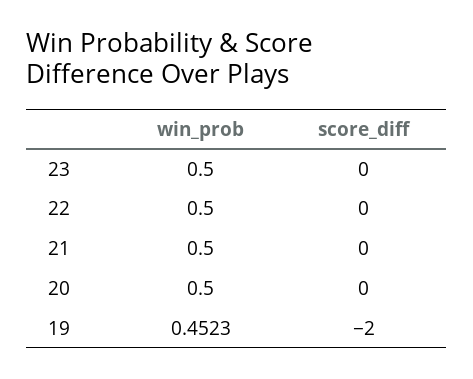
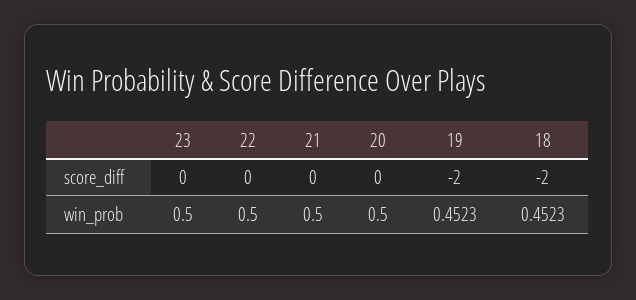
  {
    "win_prob": {
      "23": 0.5,
      "22": 0.5,
      "21": 0.5,
      "20": 0.5,
-     "19": 0.4523
+     "19": 0.4523,
+     "18": 0.4523
    },
    "score_diff": {
      "23": 0,
      "22": 0,
      "21": 0,
      "20": 0,
-     "19": -2
+     "19": -2,
+     "18": -2
    }
  }

